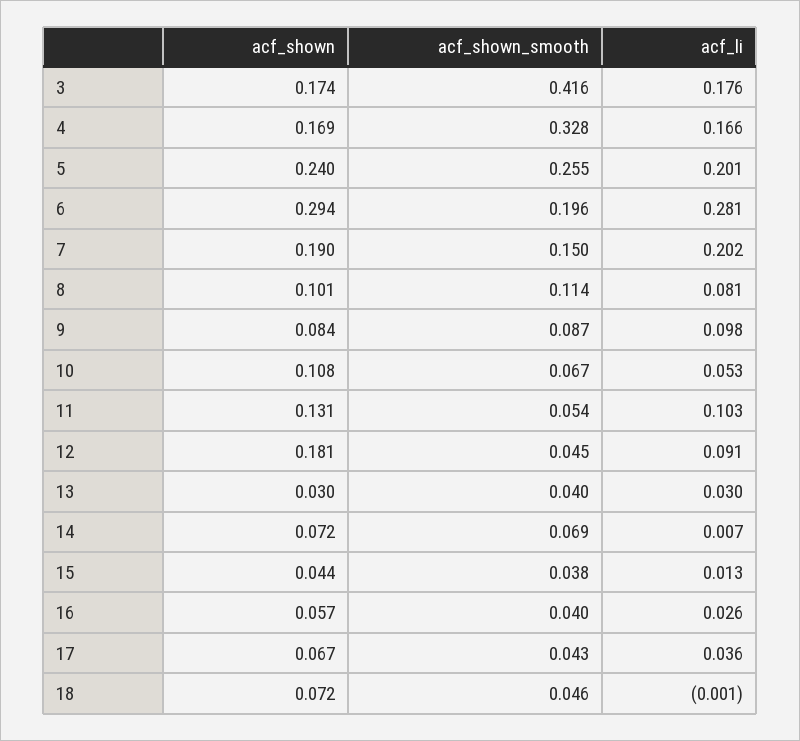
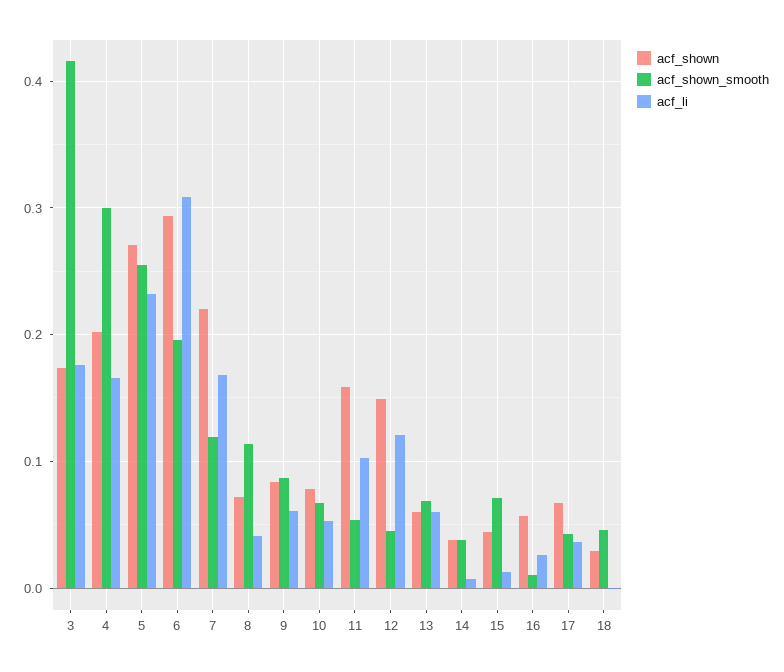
  {
    "acf_shown": {
      "3": 0.174,
-     "4": 0.169,
+     "4": 0.2,
-     "5": 0.24,
+     "5": 0.27,
      "6": 0.294,
-     "7": 0.19,
+     "7": 0.22,
-     "8": 0.101,
+     "8": 0.07,
      "9": 0.084,
-     "10": 0.108,
+     "10": 0.08,
-     "11": 0.131,
+     "11": 0.16,
-     "12": 0.181,
+     "12": 0.15,
-     "13": 0.03,
+     "13": 0.06,
-     "14": 0.072,
+     "14": 0.04,
      "15": 0.044,
      "16": 0.057,
      "17": 0.067,
-     "18": 0.072
+     "18": 0.03
    },
    "acf_shown_smooth": {
      "3": 0.416,
-     "4": 0.328,
+     "4": 0.3,
      "5": 0.255,
      "6": 0.196,
-     "7": 0.15,
+     "7": 0.12,
      "8": 0.114,
      "9": 0.087,
      "10": 0.067,
      "11": 0.054,
      "12": 0.045,
-     "13": 0.04,
+     "13": 0.07,
-     "14": 0.069,
+     "14": 0.04,
-     "15": 0.038,
+     "15": 0.07,
-     "16": 0.04,
+     "16": 0.01,
      "17": 0.043,
      "18": 0.046
    },
    "acf_li": {
      "3": 0.176,
      "4": 0.166,
-     "5": 0.201,
+     "5": 0.23,
-     "6": 0.281,
+     "6": 0.31,
-     "7": 0.202,
+     "7": 0.17,
-     "8": 0.081,
+     "8": 0.04,
-     "9": 0.098,
+     "9": 0.06,
      "10": 0.053,
      "11": 0.103,
-     "12": 0.091,
+     "12": 0.12,
-     "13": 0.03,
+     "13": 0.06,
      "14": 0.007,
      "15": 0.013,
      "16": 0.026,
      "17": 0.036,
      "18": -0.001
    }
  }

